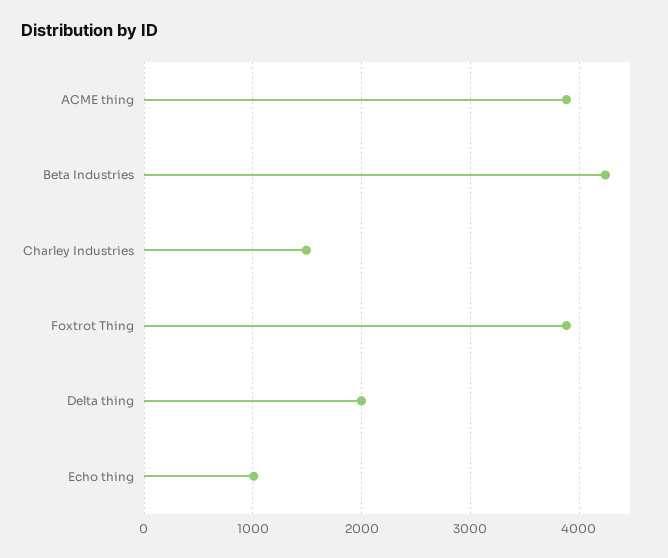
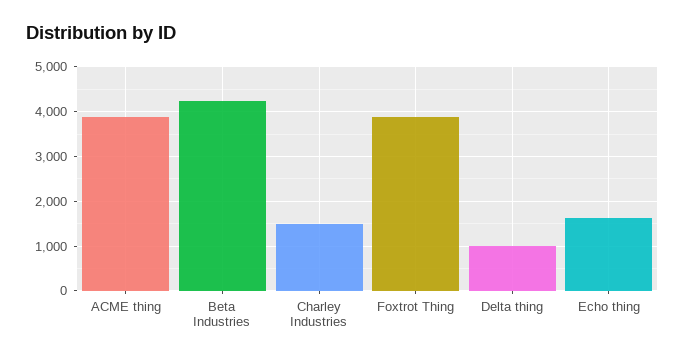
  {
    "ACME thing": 3900,
    "Beta Industries": 4200,
    "Charley Industries": 1500,
    "Foxtrot Thing": 3900,
-   "Delta thing": 2000,
+   "Delta thing": 1000,
-   "Echo thing": 1000
+   "Echo thing": 1600
  }

